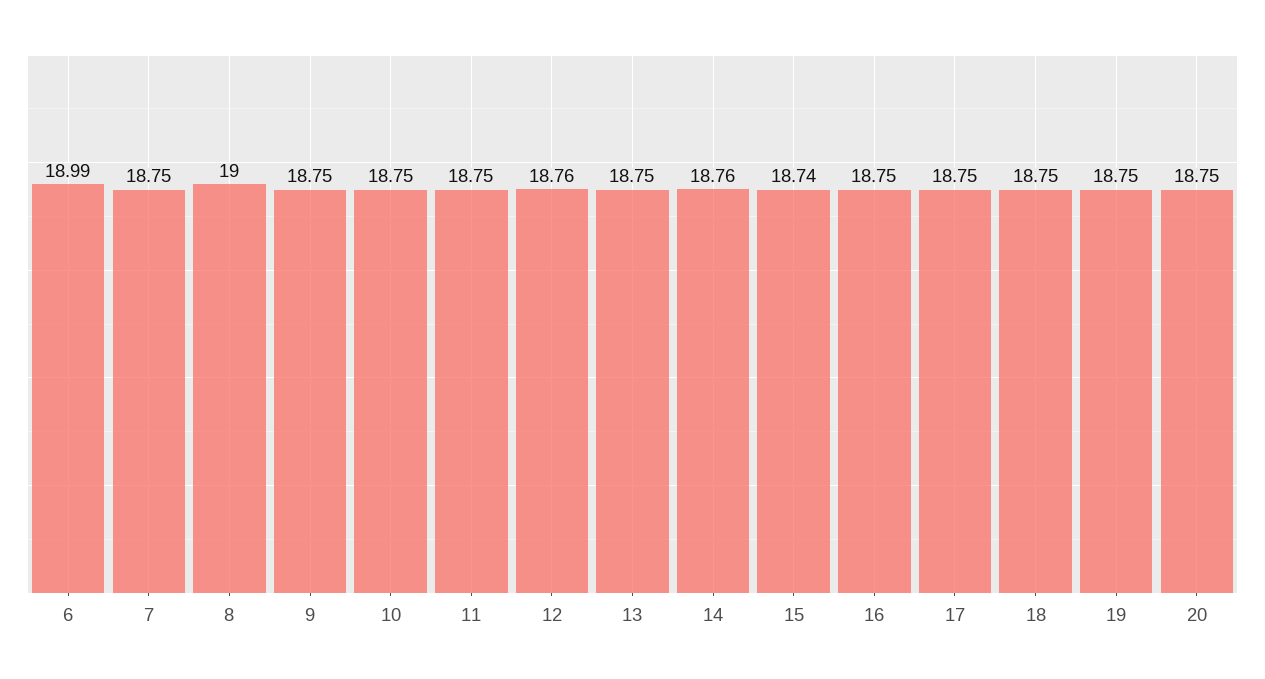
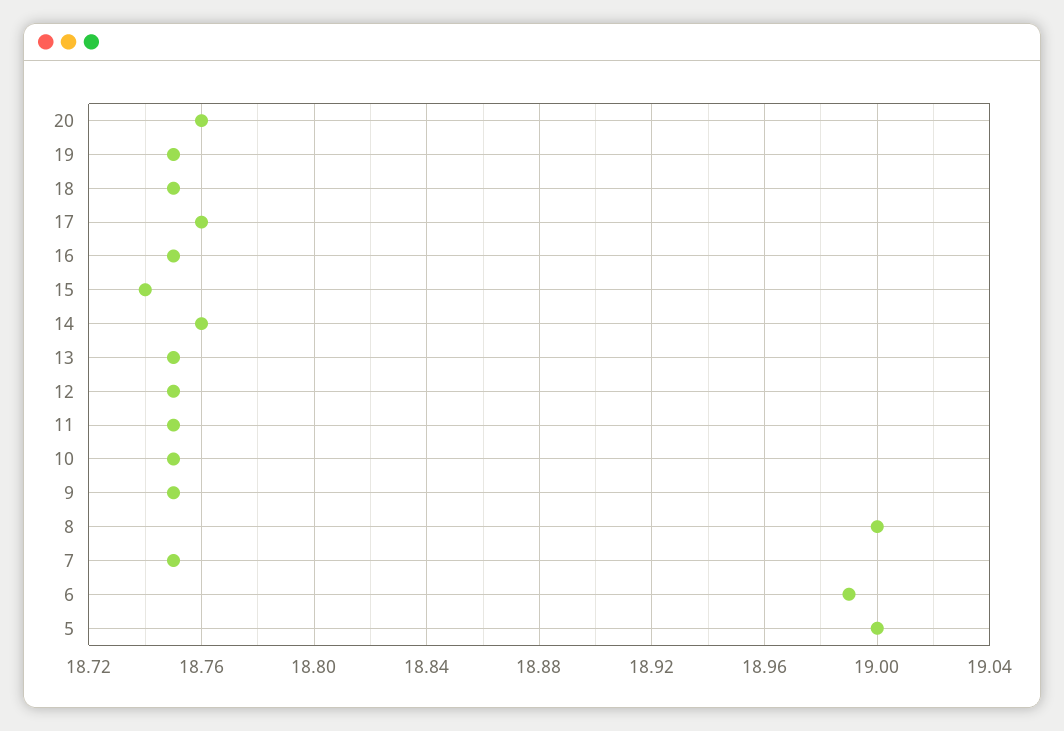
  {
    "6": 18.99,
    "7": 18.75,
    "8": 19,
    "9": 18.75,
    "10": 18.75,
    "11": 18.75,
-   "12": 18.76,
+   "12": 18.75,
    "13": 18.75,
    "14": 18.76,
    "15": 18.74,
    "16": 18.75,
-   "17": 18.75,
+   "17": 18.76,
    "18": 18.75,
    "19": 18.75,
-   "20": 18.75
+   "20": 18.76,
+   "5": 19
  }

